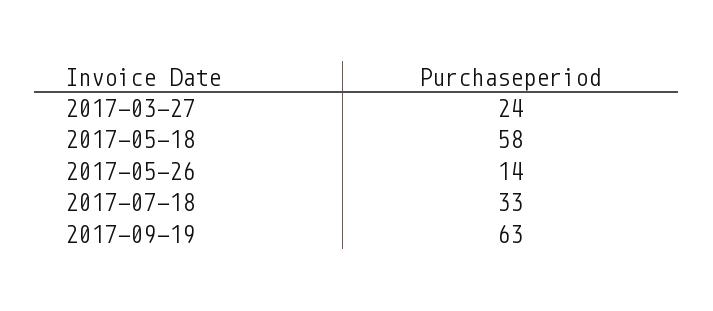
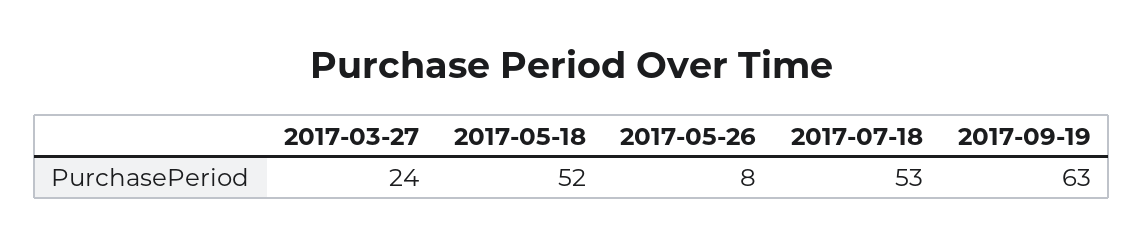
  {
    "2017-03-27": 24,
-   "2017-05-18": 58,
+   "2017-05-18": 52,
-   "2017-05-26": 14,
+   "2017-05-26": 8,
-   "2017-07-18": 33,
+   "2017-07-18": 53,
    "2017-09-19": 63
  }

